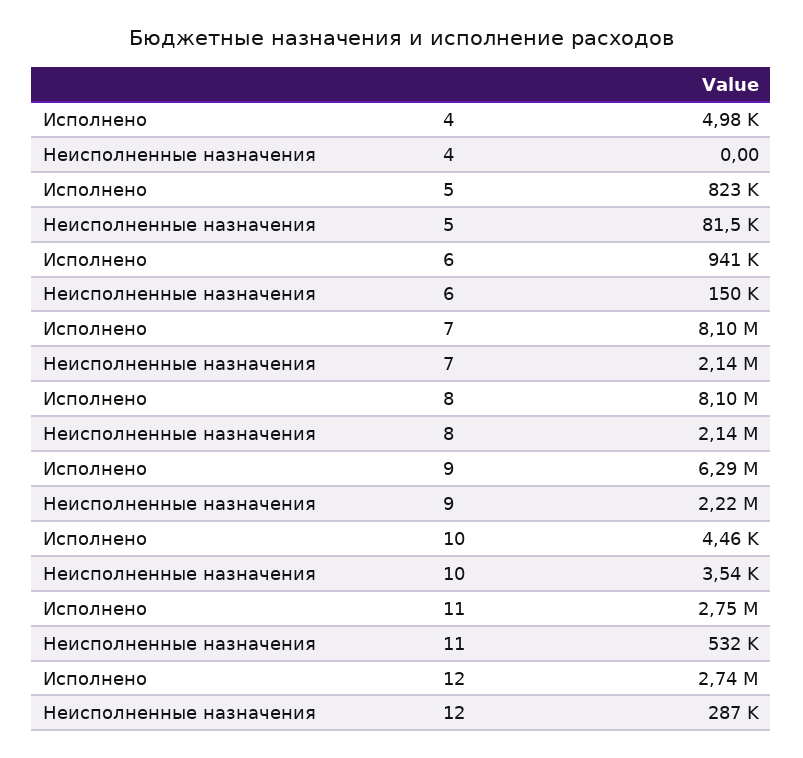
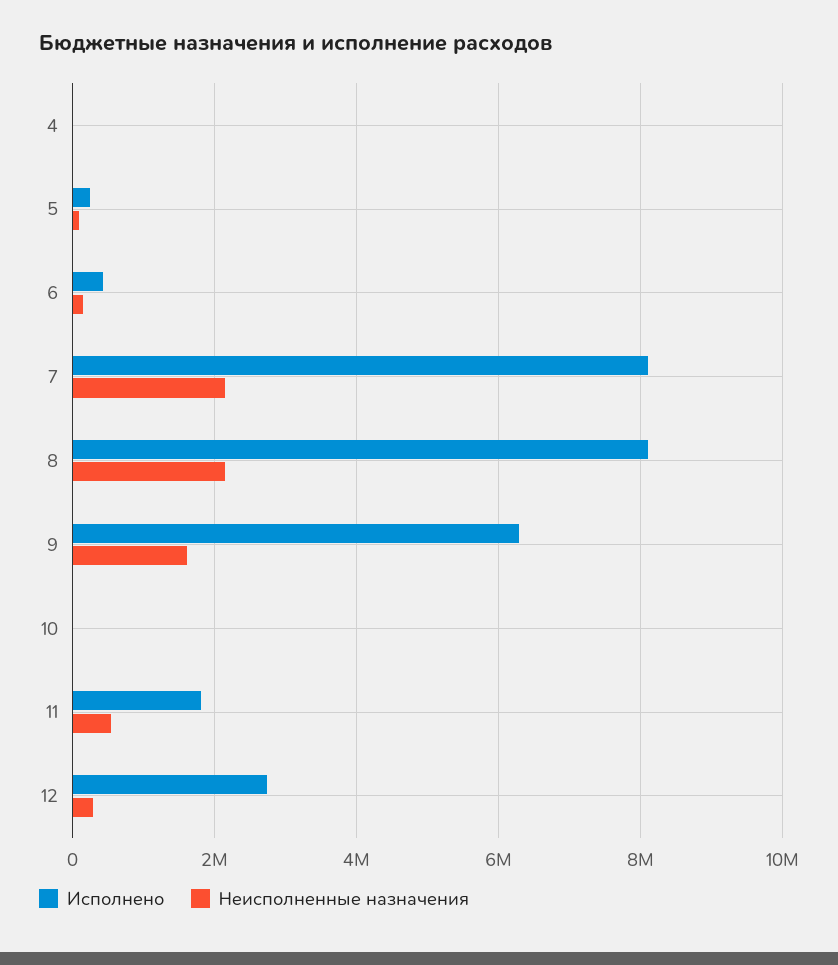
  {
    "Исполнено": {
      "4": 4980,
-     "5": 823000,
+     "5": 200000,
-     "6": 941000,
+     "6": 400000,
      "7": 8100000,
      "8": 8100000,
      "9": 6290000,
      "10": 4460,
-     "11": 2750000,
+     "11": 1800000,
      "12": 2740000
    },
    "Неисполненные назначения": {
      "4": 0,
      "5": 81500,
      "6": 150000,
      "7": 2140000,
      "8": 2140000,
-     "9": 2220000,
+     "9": 1600000,
      "10": 3540,
      "11": 532000,
      "12": 287000
    }
  }

